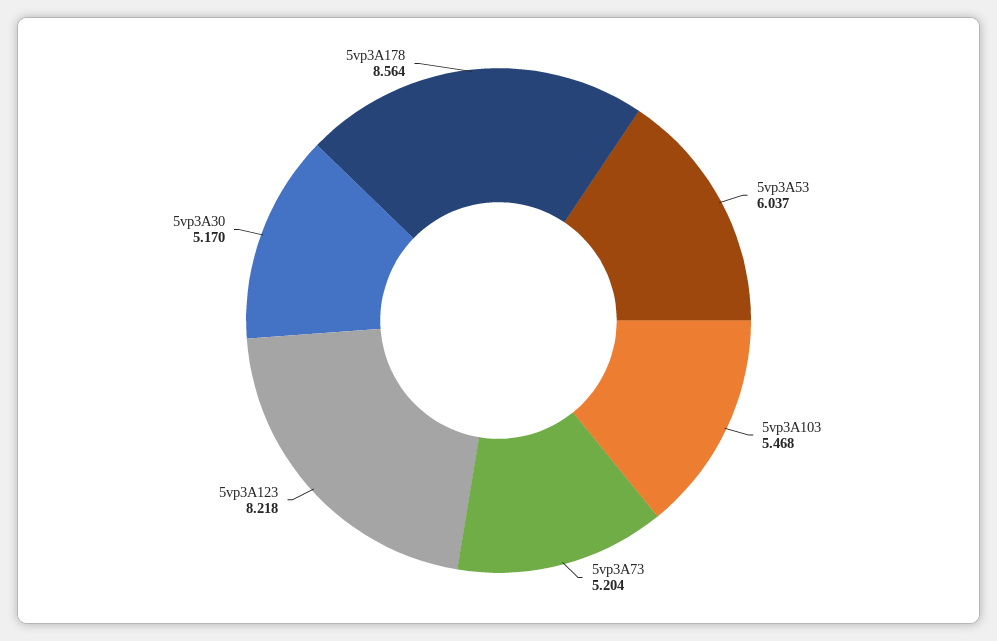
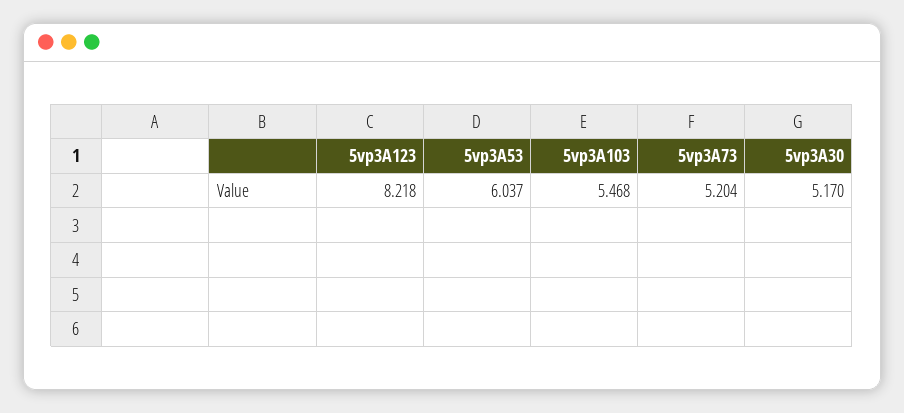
  {
    "5vp3A53": 6.037,
    "5vp3A103": 5.468,
    "5vp3A73": 5.204,
    "5vp3A123": 8.218,
-   "5vp3A30": 5.17,
+   "5vp3A30": 5.17
-   "5vp3A178": 8.564
  }

